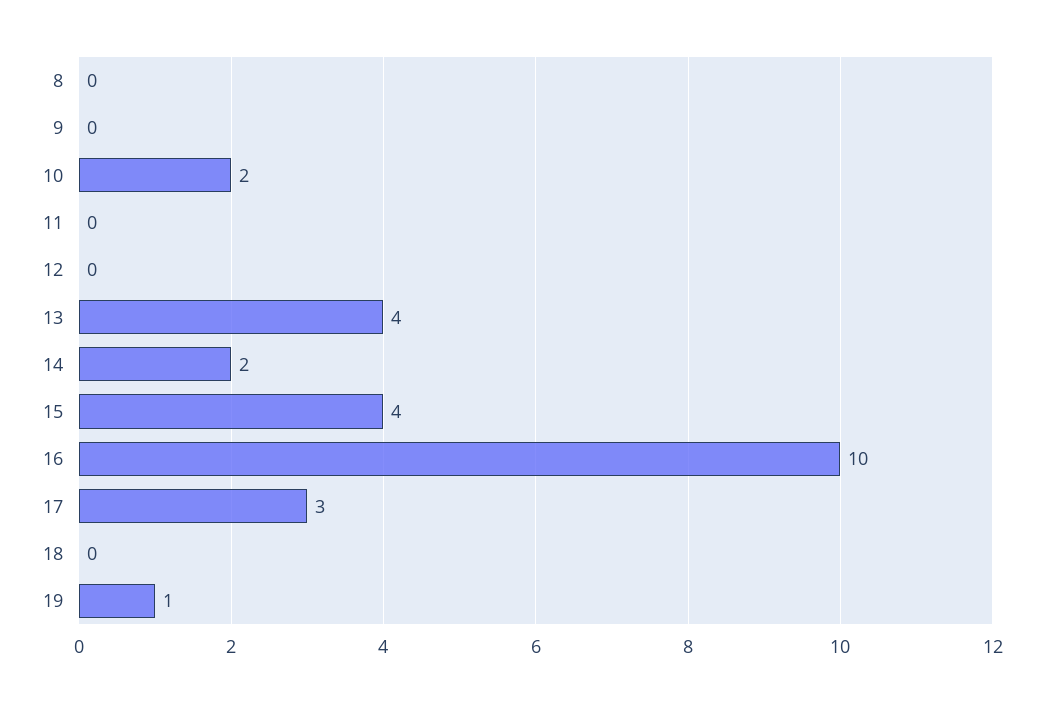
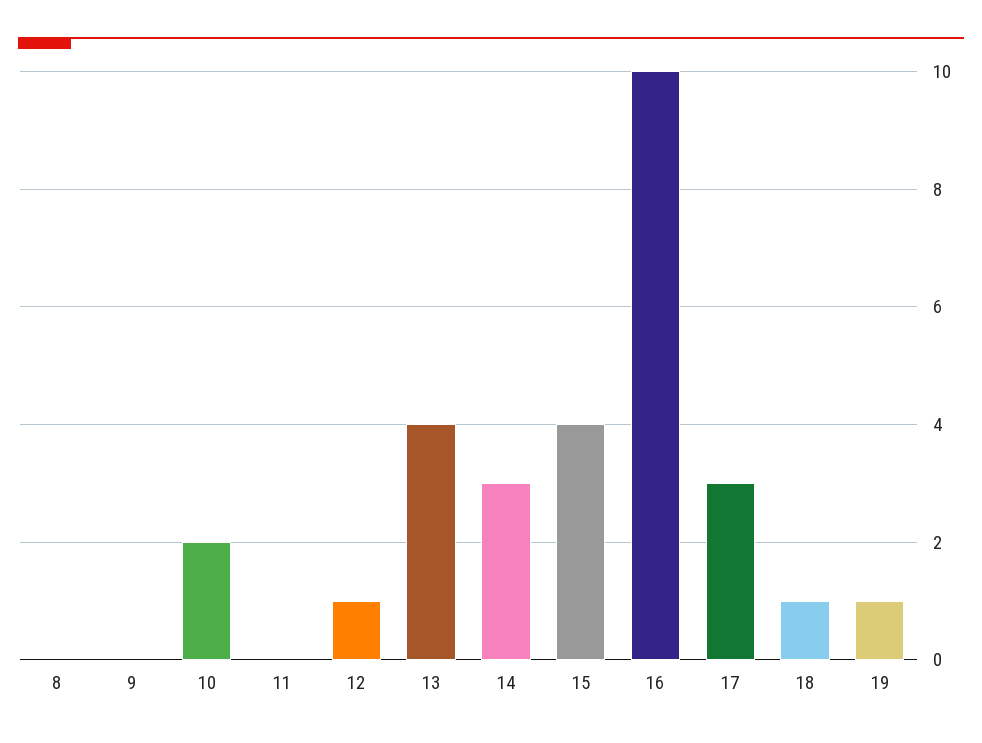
  {
    "8": 0,
    "9": 0,
    "10": 2,
    "11": 0,
-   "12": 0,
+   "12": 1,
    "13": 4,
-   "14": 2,
+   "14": 3,
    "15": 4,
    "16": 10,
    "17": 3,
-   "18": 0,
+   "18": 1,
    "19": 1
  }

